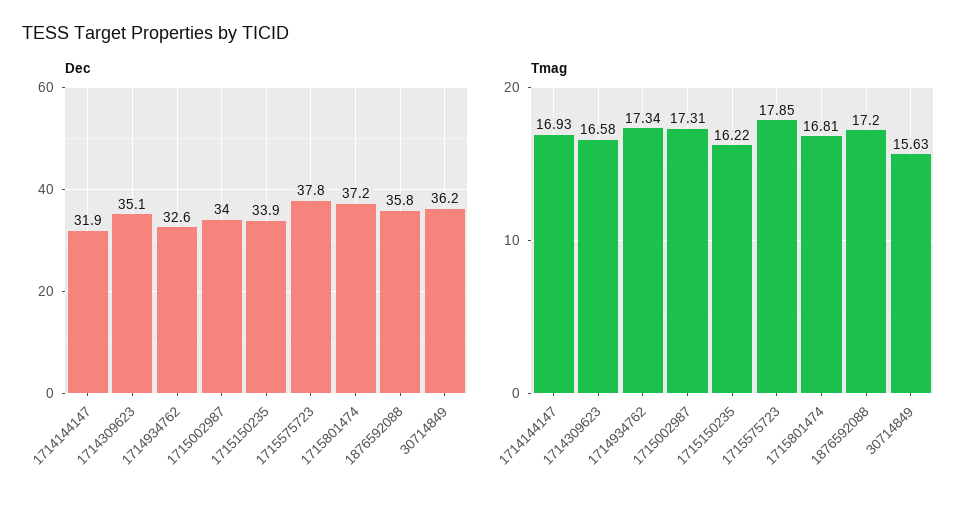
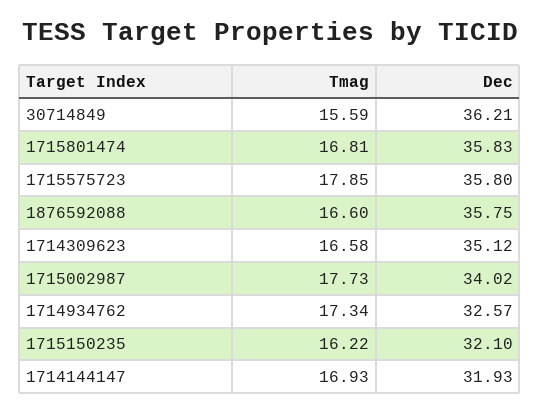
  {
    "Dec": {
      "1714144147": 31.93,
      "1714309623": 35.12,
      "1714934762": 32.57,
      "1715002987": 34.02,
-     "1715150235": 33.9,
+     "1715150235": 32.1,
-     "1715575723": 37.8,
+     "1715575723": 35.8,
-     "1715801474": 37.2,
+     "1715801474": 35.83,
      "1876592088": 35.75,
      "30714849": 36.21
    },
    "Tmag": {
      "1714144147": 16.93,
      "1714309623": 16.58,
      "1714934762": 17.34,
-     "1715002987": 17.31,
+     "1715002987": 17.73,
      "1715150235": 16.22,
      "1715575723": 17.85,
      "1715801474": 16.81,
-     "1876592088": 17.2,
+     "1876592088": 16.6,
-     "30714849": 15.63
+     "30714849": 15.59
    }
  }

